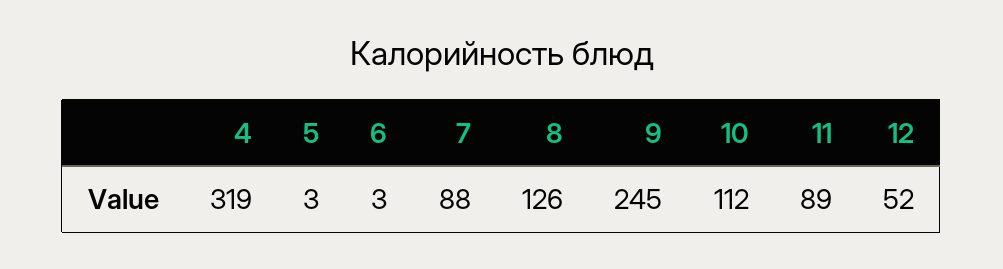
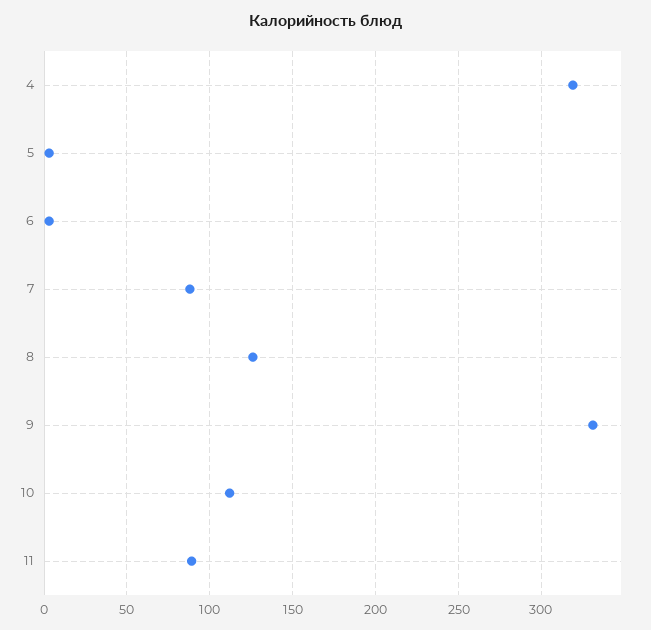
  {
    "4": 319,
    "5": 3,
    "6": 3,
    "7": 88,
    "8": 126,
-   "9": 245,
+   "9": 330,
    "10": 112,
-   "11": 89,
+   "11": 89
-   "12": 52
  }

